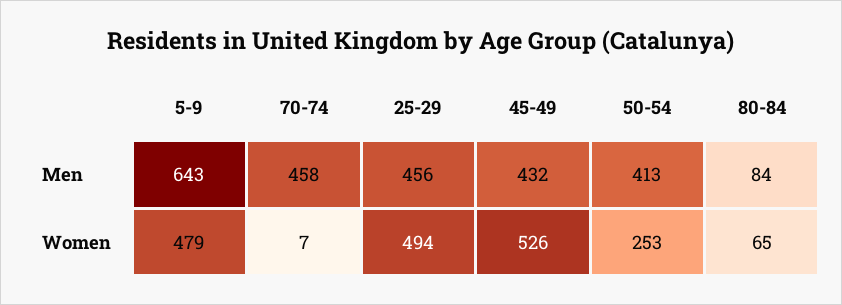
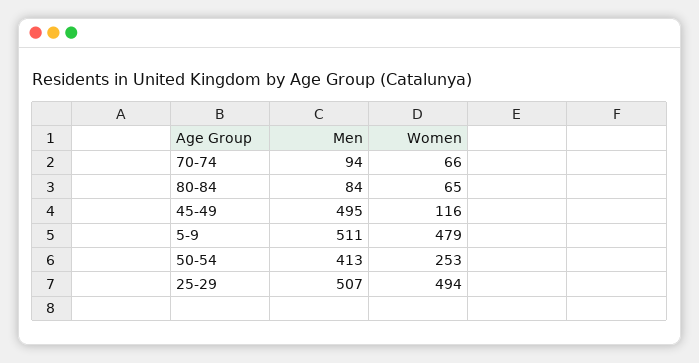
  {
    "5-9": {
-     "Men": 643,
+     "Men": 511,
      "Women": 479
    },
    "70-74": {
-     "Men": 458,
+     "Men": 94,
-     "Women": 7
+     "Women": 66
    },
    "25-29": {
-     "Men": 456,
+     "Men": 507,
      "Women": 494
    },
    "45-49": {
-     "Men": 432,
+     "Men": 495,
-     "Women": 526
+     "Women": 116
    },
    "50-54": {
      "Men": 413,
      "Women": 253
    },
    "80-84": {
      "Men": 84,
      "Women": 65
    }
  }

